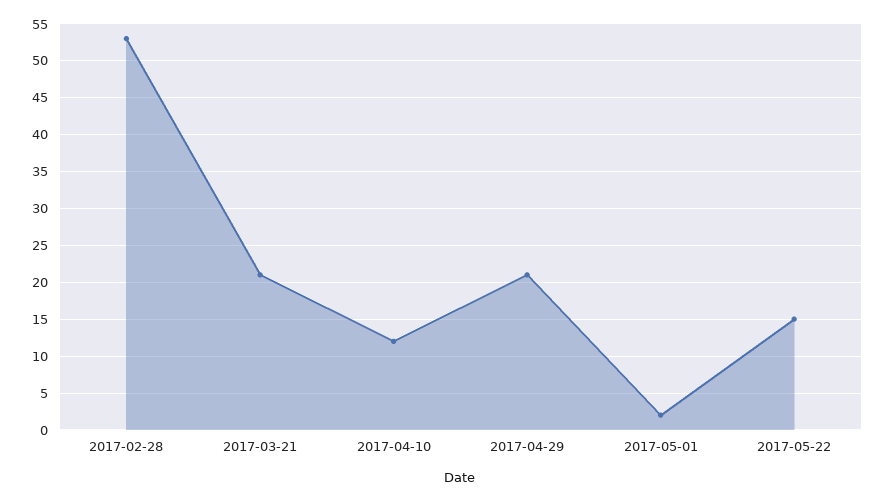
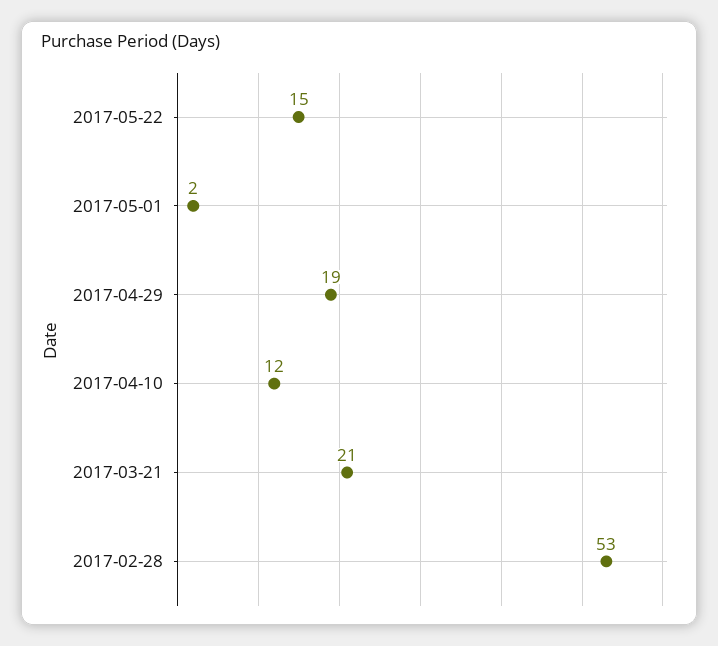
  {
    "2017-02-28": 53,
    "2017-03-21": 21,
    "2017-04-10": 12,
-   "2017-04-29": 21,
+   "2017-04-29": 19,
    "2017-05-01": 2,
    "2017-05-22": 15
  }

